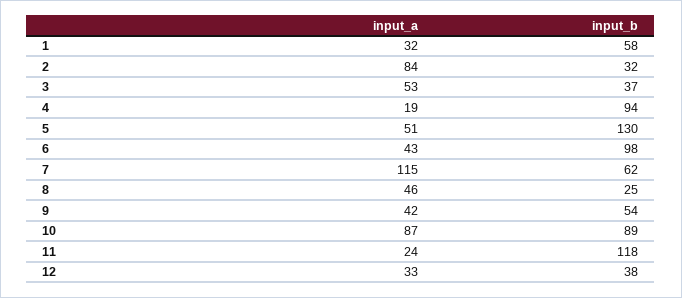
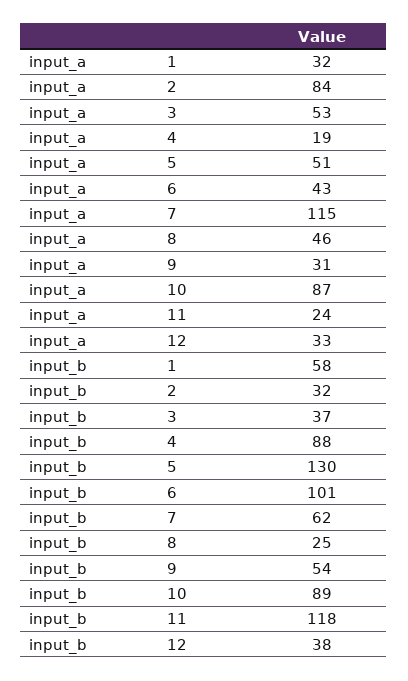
  {
    "input_a": {
      "1": 32,
      "2": 84,
      "3": 53,
      "4": 19,
      "5": 51,
      "6": 43,
      "7": 115,
      "8": 46,
-     "9": 42,
+     "9": 31,
      "10": 87,
      "11": 24,
      "12": 33
    },
    "input_b": {
      "1": 58,
      "2": 32,
      "3": 37,
-     "4": 94,
+     "4": 88,
      "5": 130,
-     "6": 98,
+     "6": 101,
      "7": 62,
      "8": 25,
      "9": 54,
      "10": 89,
      "11": 118,
      "12": 38
    }
  }

